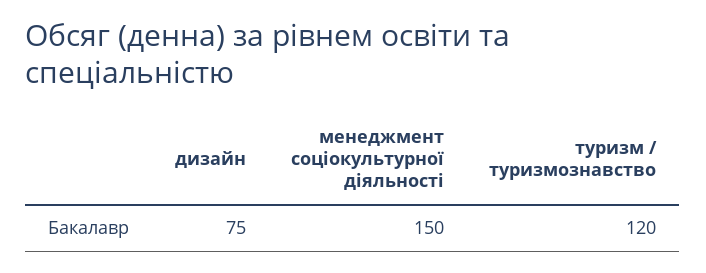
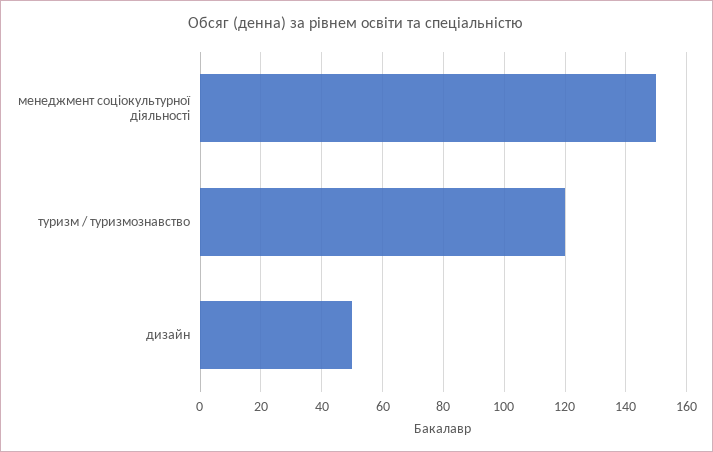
  {
-   "дизайн": 75,
+   "дизайн": 50,
    "менеджмент соціокультурної діяльності": 150,
    "туризм / туризмознавство": 120
  }

